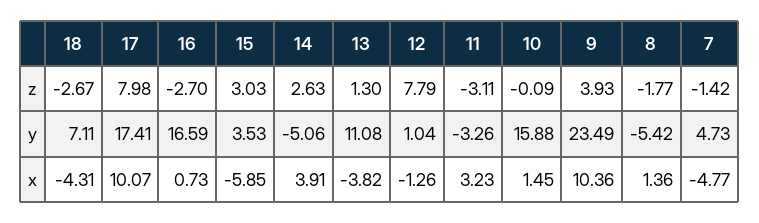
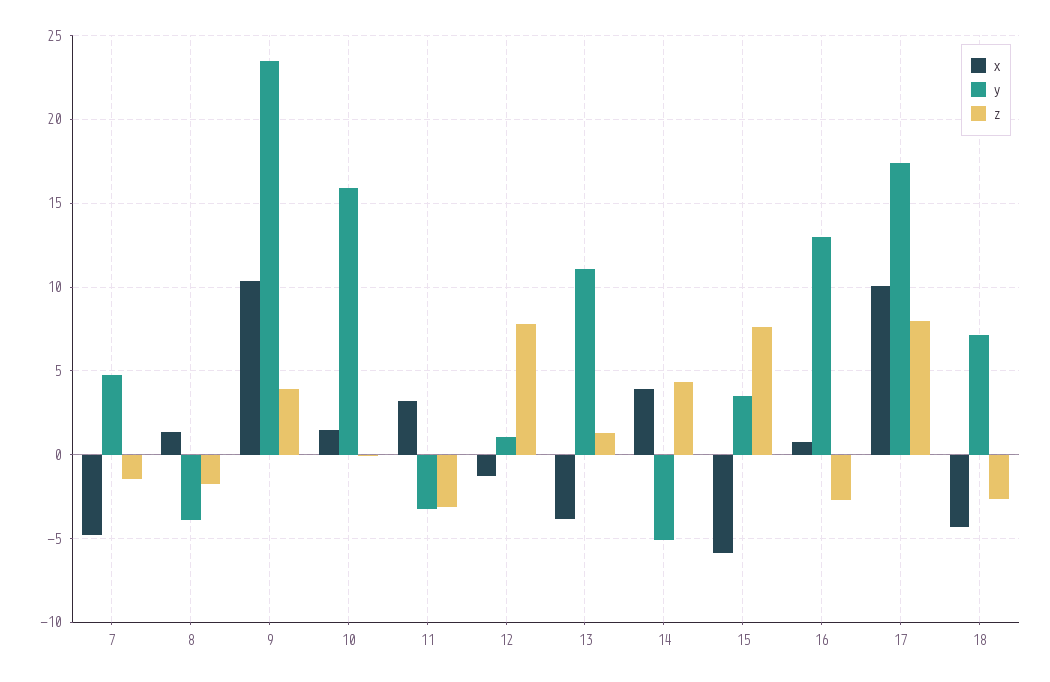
  {
    "z": {
      "18": -2.67,
      "17": 7.98,
      "16": -2.7,
-     "15": 3.03,
+     "15": 7.5,
-     "14": 2.63,
+     "14": 4.5,
      "13": 1.3,
      "12": 7.79,
      "11": -3.11,
      "10": -0.09,
      "9": 3.93,
      "8": -1.77,
      "7": -1.42
    },
    "y": {
      "18": 7.11,
      "17": 17.41,
-     "16": 16.59,
+     "16": 13,
      "15": 3.53,
      "14": -5.06,
      "13": 11.08,
      "12": 1.04,
      "11": -3.26,
      "10": 15.88,
      "9": 23.49,
-     "8": -5.42,
+     "8": -4,
      "7": 4.73
    },
    "x": {
      "18": -4.31,
      "17": 10.07,
      "16": 0.73,
      "15": -5.85,
      "14": 3.91,
      "13": -3.82,
      "12": -1.26,
      "11": 3.23,
      "10": 1.45,
      "9": 10.36,
      "8": 1.36,
      "7": -4.77
    }
  }

